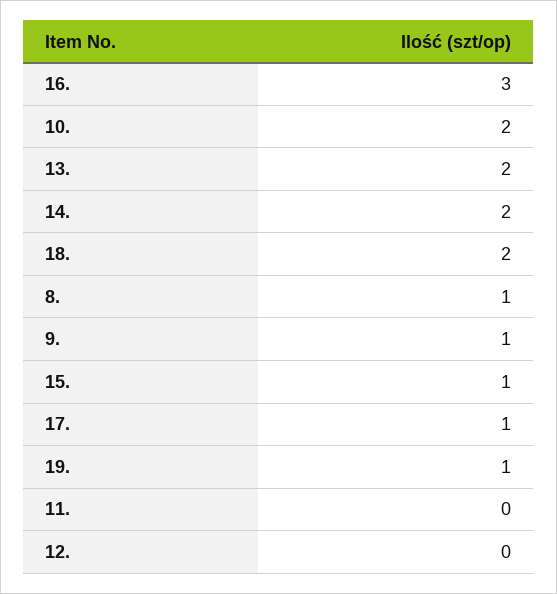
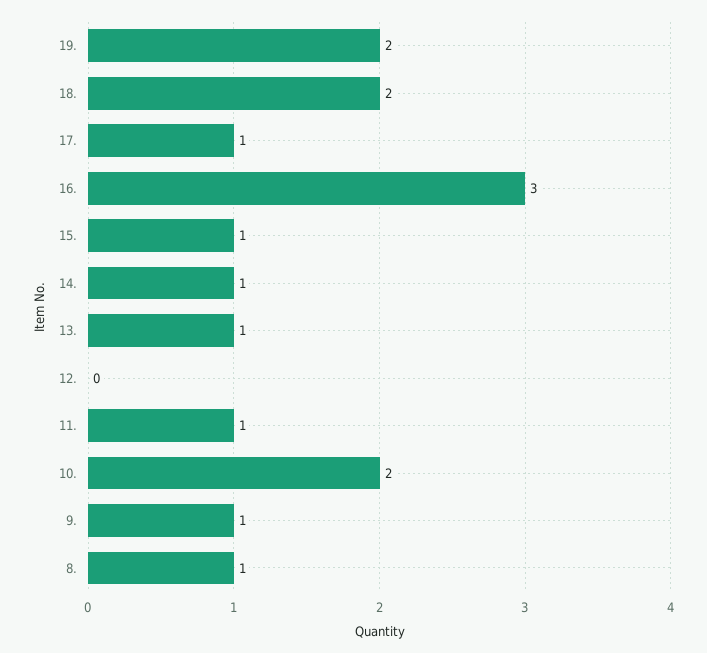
  {
    "16.": 3,
    "10.": 2,
-   "13.": 2,
+   "13.": 1,
-   "14.": 2,
+   "14.": 1,
    "18.": 2,
    "8.": 1,
    "9.": 1,
    "15.": 1,
    "17.": 1,
-   "19.": 1,
+   "19.": 2,
-   "11.": 0,
+   "11.": 1,
    "12.": 0
  }

